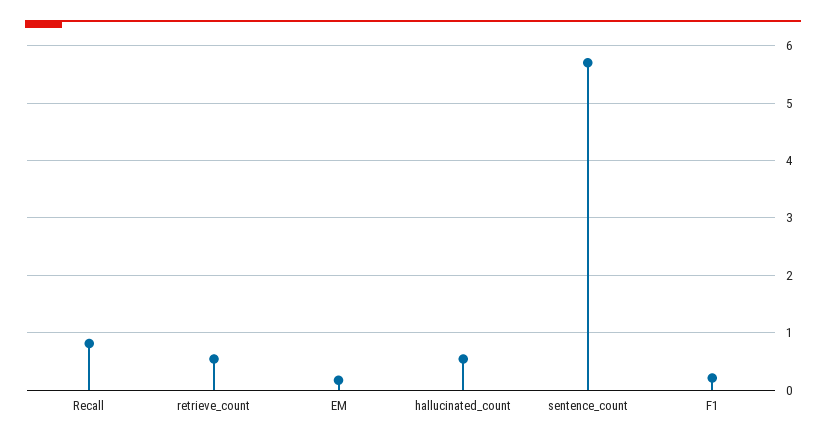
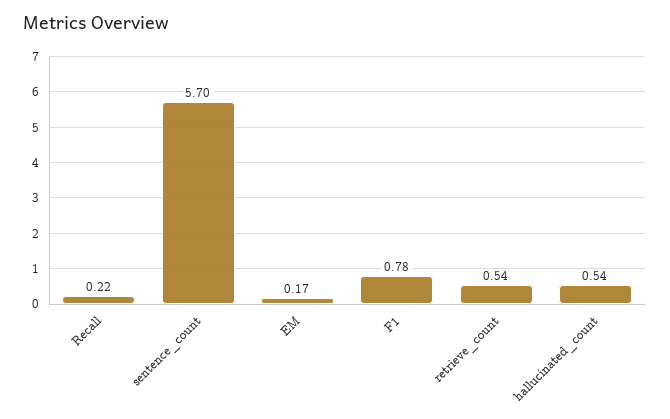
  {
-   "Recall": 0.8,
+   "Recall": 0.22,
    "retrieve_count": 0.54,
    "EM": 0.17,
    "hallucinated_count": 0.54,
    "sentence_count": 5.7,
-   "F1": 0.2
+   "F1": 0.78
  }

